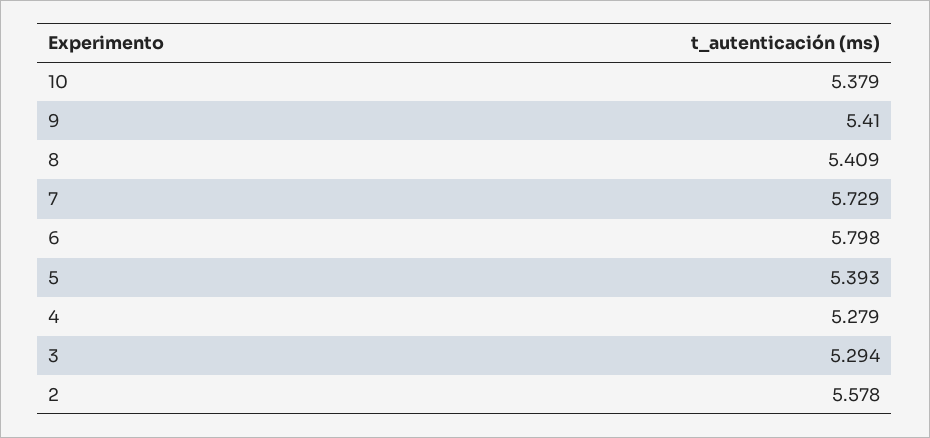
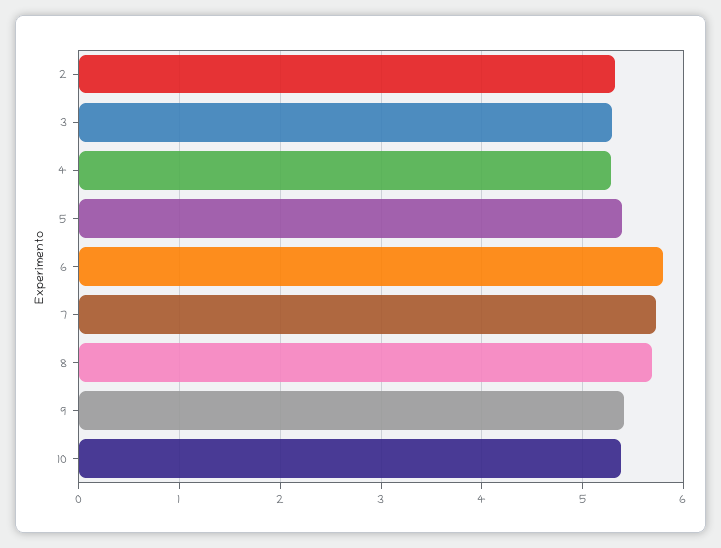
  {
    "10": 5.379,
    "9": 5.41,
-   "8": 5.409,
+   "8": 5.7,
    "7": 5.729,
    "6": 5.798,
    "5": 5.393,
    "4": 5.279,
    "3": 5.294,
-   "2": 5.578
+   "2": 5.3
  }

